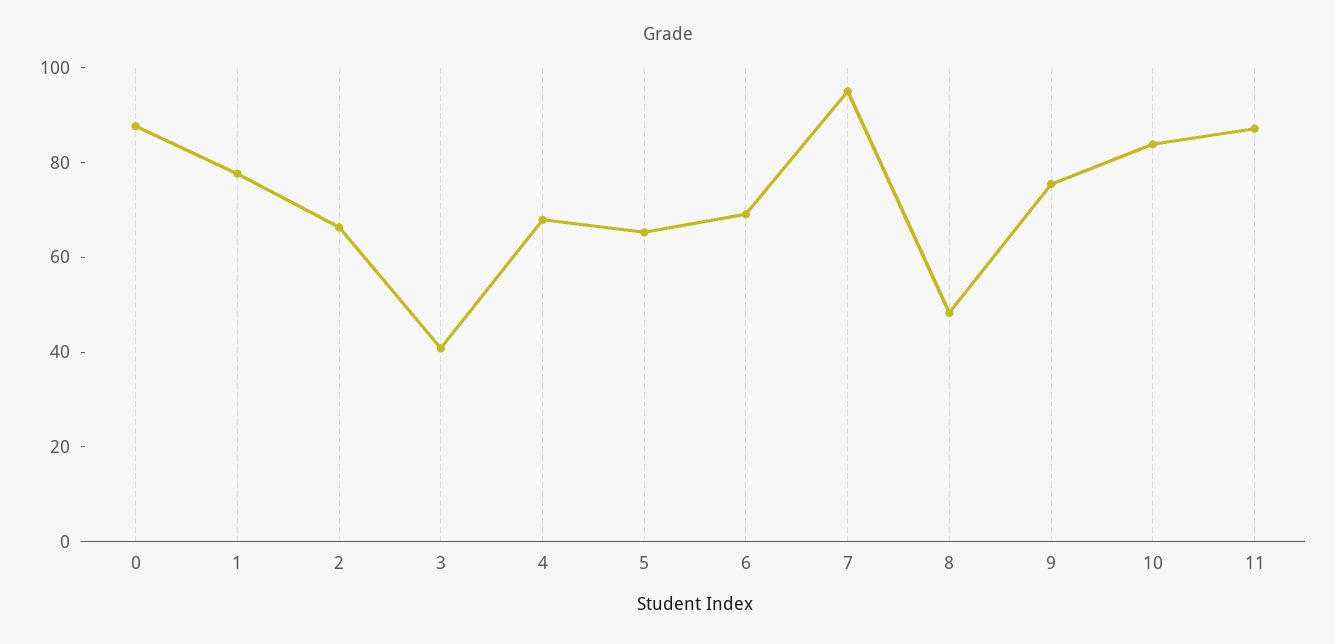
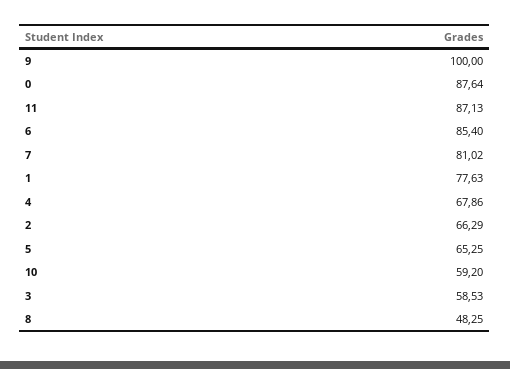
  {
    "0": 87.64,
    "1": 77.63,
    "2": 66.29,
-   "3": 40,
+   "3": 58.53,
    "4": 67.86,
    "5": 65.25,
-   "6": 70,
+   "6": 85.4,
-   "7": 95,
+   "7": 81.02,
    "8": 48.25,
-   "9": 75,
+   "9": 100,
-   "10": 85,
+   "10": 59.2,
    "11": 87.13
  }

